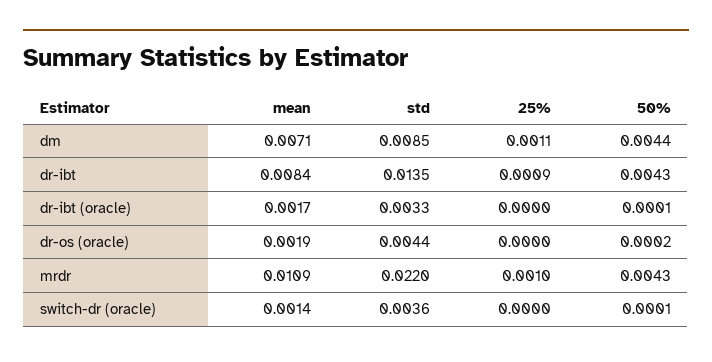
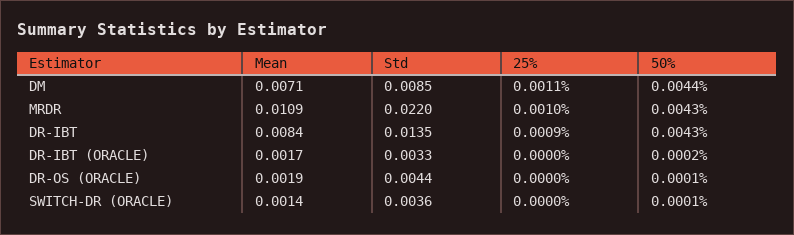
  {
    "mean": {
      "dm": 0.0071,
      "dr-ibt": 0.0084,
      "dr-ibt (oracle)": 0.0017,
      "dr-os (oracle)": 0.0019,
      "mrdr": 0.0109,
      "switch-dr (oracle)": 0.0014
    },
    "std": {
      "dm": 0.0085,
      "dr-ibt": 0.0135,
      "dr-ibt (oracle)": 0.0033,
      "dr-os (oracle)": 0.0044,
      "mrdr": 0.022,
      "switch-dr (oracle)": 0.0036
    },
    "25%": {
      "dm": 0.0011,
      "dr-ibt": 0.0009,
      "dr-ibt (oracle)": 0,
      "dr-os (oracle)": 0,
      "mrdr": 0.001,
      "switch-dr (oracle)": 0
    },
    "50%": {
      "dm": 0.0044,
      "dr-ibt": 0.0043,
-     "dr-ibt (oracle)": 0.0001,
+     "dr-ibt (oracle)": 0.0002,
-     "dr-os (oracle)": 0.0002,
+     "dr-os (oracle)": 0.0001,
      "mrdr": 0.0043,
      "switch-dr (oracle)": 0.0001
    }
  }

